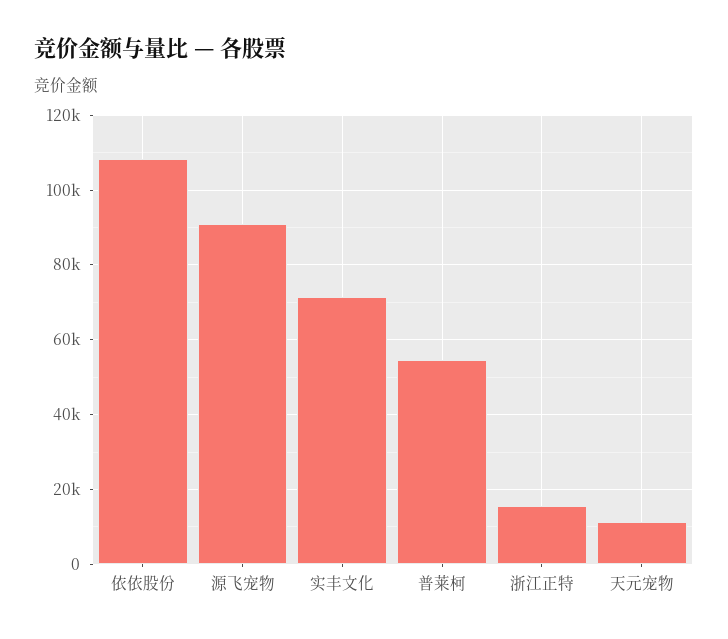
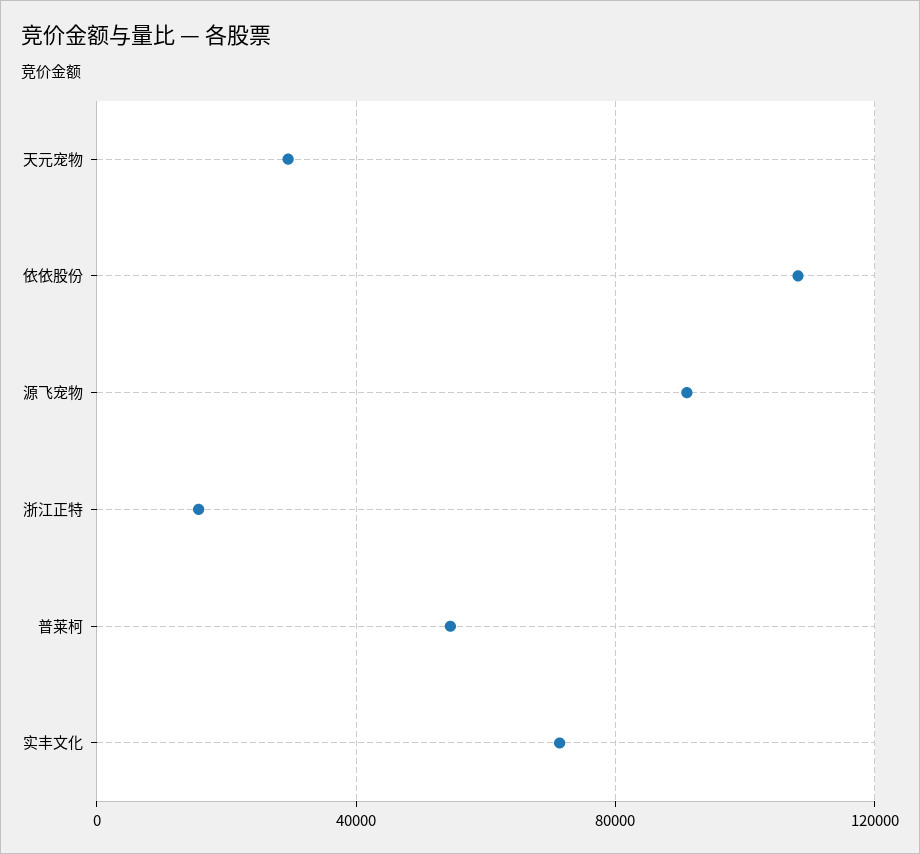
  {
    "依依股份": 108000,
    "源飞宠物": 92000,
    "实丰文化": 72000,
    "普莱柯": 54000,
    "浙江正特": 16000,
-   "天元宠物": 12000
+   "天元宠物": 30000
  }

